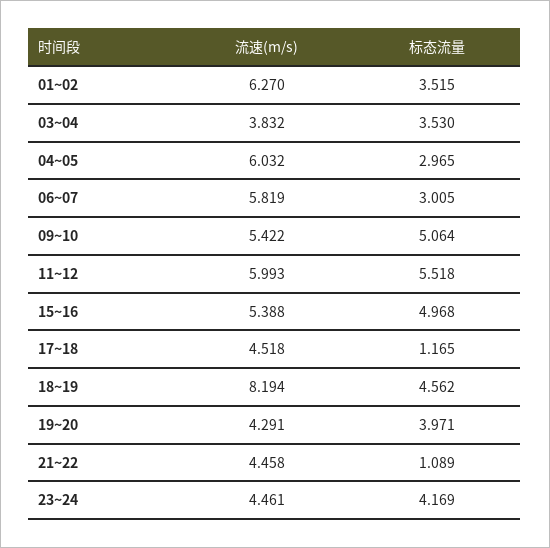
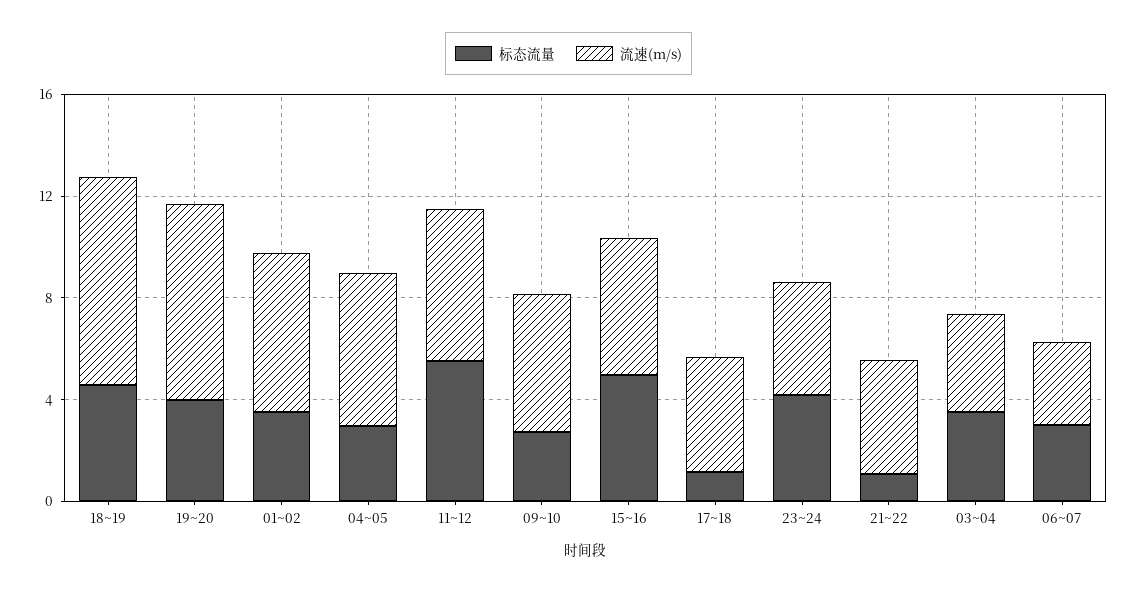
  {
    "流速(m/s)": {
      "01~02": 6.27,
      "03~04": 3.832,
      "04~05": 6.032,
-     "06~07": 5.819,
+     "06~07": 3,
      "09~10": 5.422,
      "11~12": 5.993,
      "15~16": 5.388,
      "17~18": 4.518,
      "18~19": 8.194,
-     "19~20": 4.291,
+     "19~20": 8,
      "21~22": 4.458,
      "23~24": 4.461
    },
    "标态流量": {
      "01~02": 3.515,
      "03~04": 3.53,
      "04~05": 2.965,
      "06~07": 3.005,
-     "09~10": 5.064,
+     "09~10": 3,
      "11~12": 5.518,
      "15~16": 4.968,
      "17~18": 1.165,
      "18~19": 4.562,
      "19~20": 3.971,
      "21~22": 1.089,
      "23~24": 4.169
    }
  }

